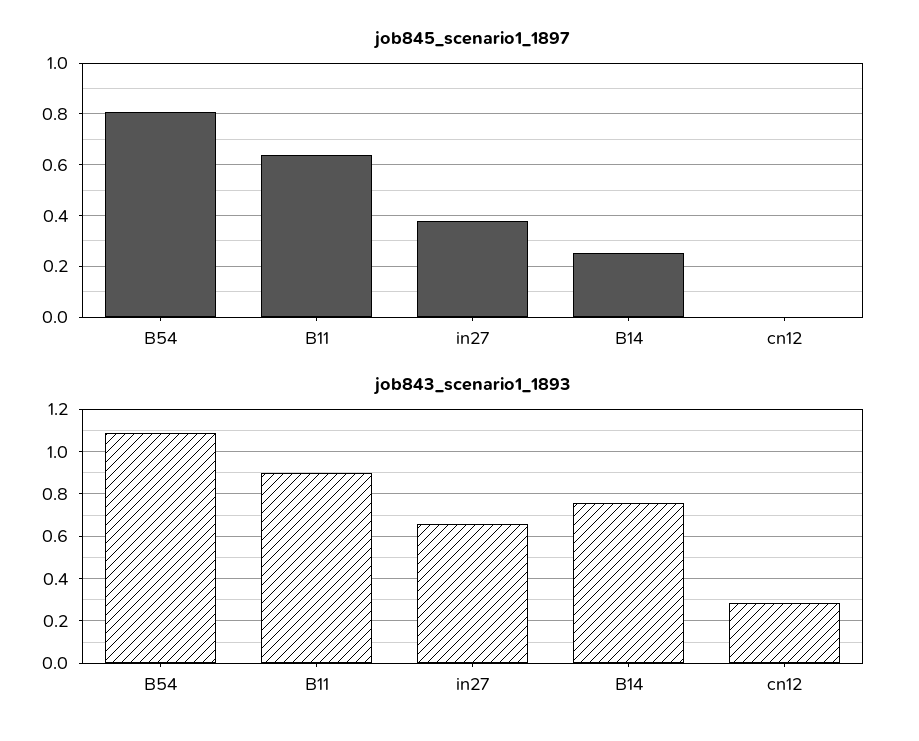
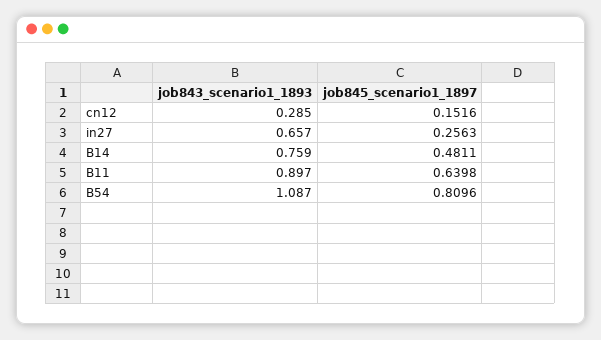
  {
    "job845_scenario1_1897": {
      "B54": 0.8096,
      "B11": 0.6398,
-     "in27": 0.375,
+     "in27": 0.2563,
-     "B14": 0.25,
+     "B14": 0.4811,
-     "cn12": 0
+     "cn12": 0.1516
    },
    "job843_scenario1_1893": {
      "B54": 1.087,
      "B11": 0.897,
      "in27": 0.657,
      "B14": 0.759,
      "cn12": 0.285
    }
  }

